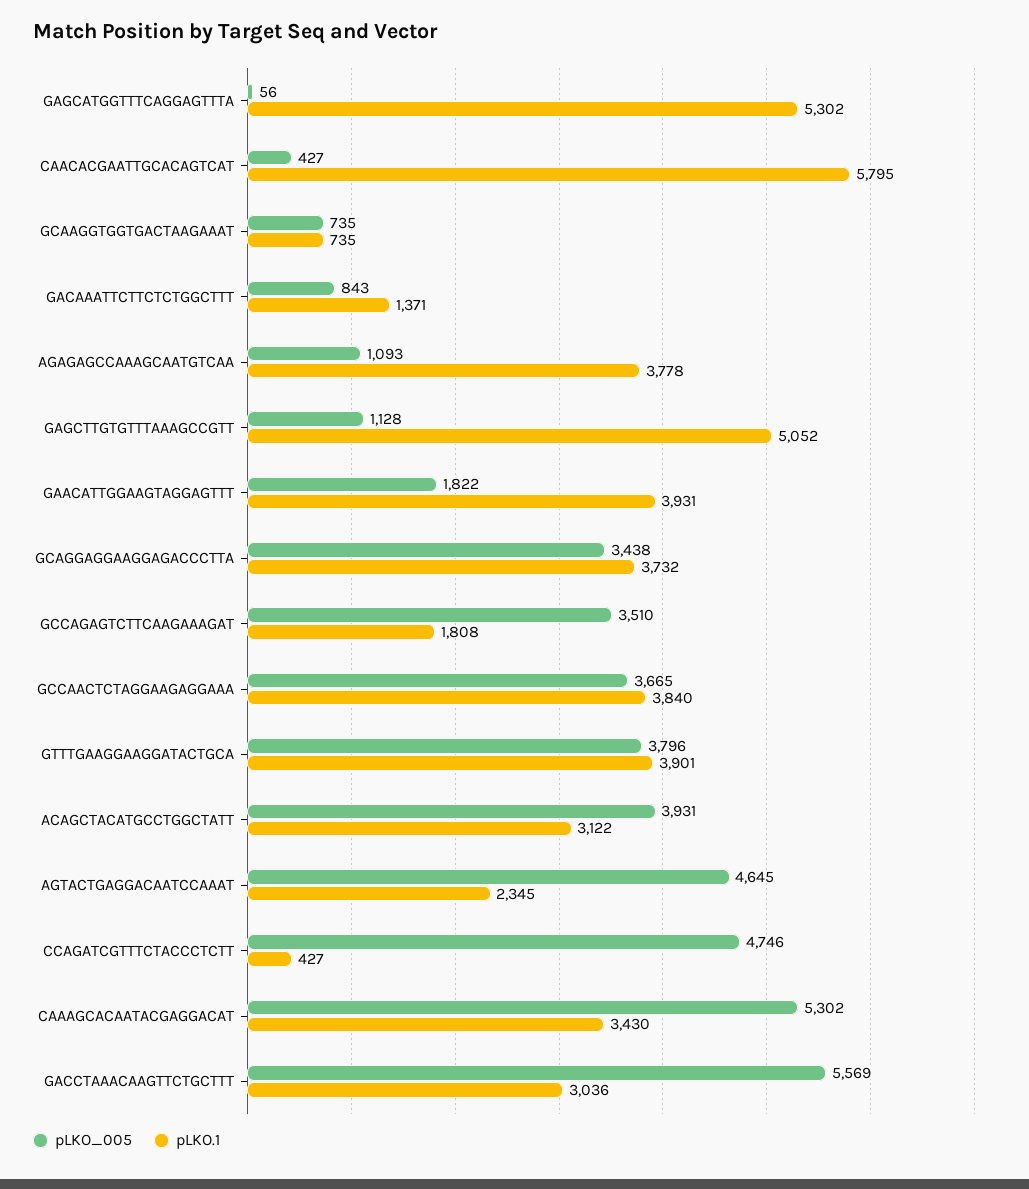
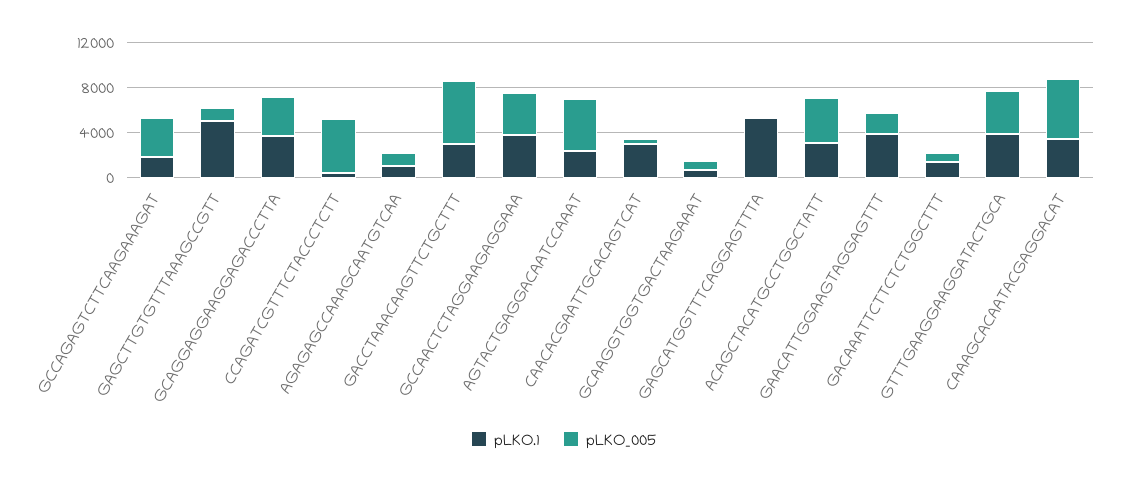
  {
    "pLKO_005": {
      "GAGCATGGTTTCAGGAGTTTA": 56,
      "CAACACGAATTGCACAGTCAT": 427,
      "GCAAGGTGGTGACTAAGAAAT": 735,
      "GACAAATTCTTCTCTGGCTTT": 843,
      "AGAGAGCCAAAGCAATGTCAA": 1093,
      "GAGCTTGTGTTTAAAGCCGTT": 1128,
      "GAACATTGGAAGTAGGAGTTT": 1822,
      "GCAGGAGGAAGGAGACCCTTA": 3438,
      "GCCAGAGTCTTCAAGAAAGAT": 3510,
      "GCCAACTCTAGGAAGAGGAAA": 3665,
      "GTTTGAAGGAAGGATACTGCA": 3796,
      "ACAGCTACATGCCTGGCTATT": 3931,
      "AGTACTGAGGACAATCCAAAT": 4645,
      "CCAGATCGTTTCTACCCTCTT": 4746,
      "CAAAGCACAATACGAGGACAT": 5302,
      "GACCTAAACAAGTTCTGCTTT": 5569
    },
    "pLKO.1": {
      "GAGCATGGTTTCAGGAGTTTA": 5302,
-     "CAACACGAATTGCACAGTCAT": 5795,
+     "CAACACGAATTGCACAGTCAT": 3000,
      "GCAAGGTGGTGACTAAGAAAT": 735,
      "GACAAATTCTTCTCTGGCTTT": 1371,
-     "AGAGAGCCAAAGCAATGTCAA": 3778,
+     "AGAGAGCCAAAGCAATGTCAA": 1000,
      "GAGCTTGTGTTTAAAGCCGTT": 5052,
      "GAACATTGGAAGTAGGAGTTT": 3931,
      "GCAGGAGGAAGGAGACCCTTA": 3732,
      "GCCAGAGTCTTCAAGAAAGAT": 1808,
      "GCCAACTCTAGGAAGAGGAAA": 3840,
      "GTTTGAAGGAAGGATACTGCA": 3901,
      "ACAGCTACATGCCTGGCTATT": 3122,
      "AGTACTGAGGACAATCCAAAT": 2345,
      "CCAGATCGTTTCTACCCTCTT": 427,
      "CAAAGCACAATACGAGGACAT": 3430,
      "GACCTAAACAAGTTCTGCTTT": 3036
    }
  }

